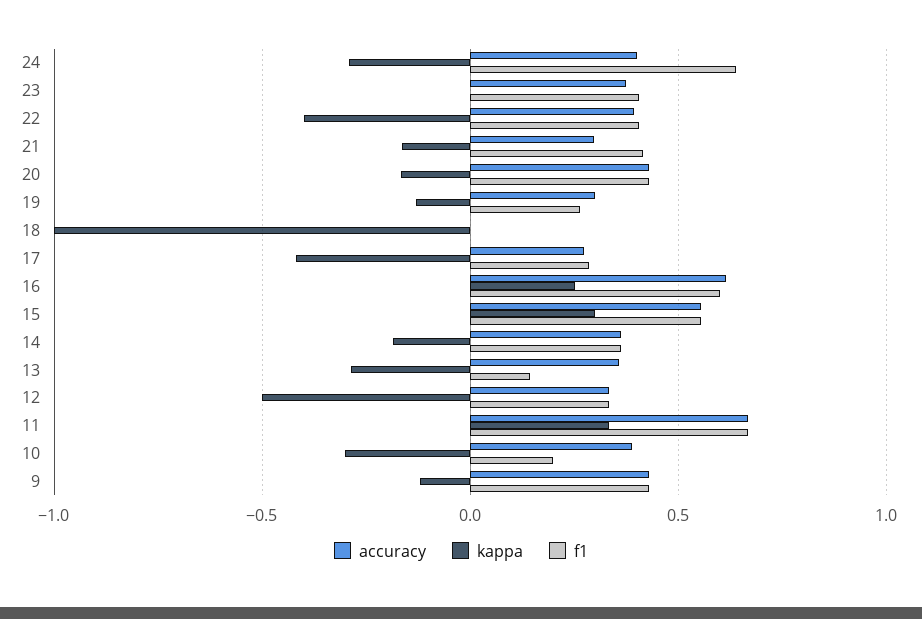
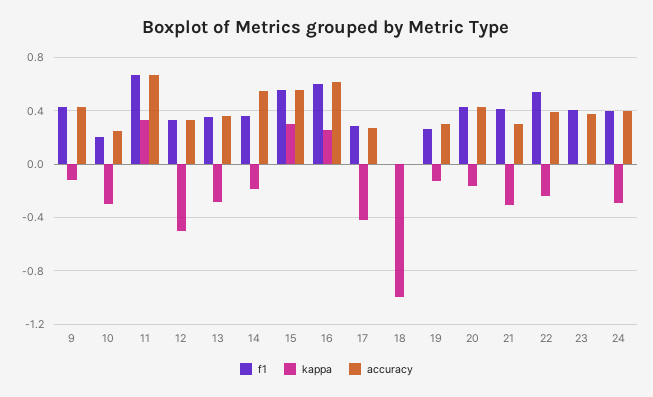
  {
    "accuracy": {
      "24": 0.4,
      "23": 0.4,
      "22": 0.4,
      "21": 0.3,
      "20": 0.45,
      "19": 0.3,
      "18": 0,
      "17": 0.25,
      "16": 0.6,
      "15": 0.55,
-     "14": 0.35,
+     "14": 0.55,
      "13": 0.35,
      "12": 0.35,
      "11": 0.65,
-     "10": 0.4,
+     "10": 0.25,
      "9": 0.45
    },
    "kappa": {
      "24": -0.3,
      "23": 0,
-     "22": -0.4,
+     "22": -0.25,
-     "21": -0.15,
+     "21": -0.3,
      "20": -0.15,
      "19": -0.15,
      "18": -1,
      "17": -0.4,
      "16": 0.25,
      "15": 0.3,
      "14": -0.2,
      "13": -0.3,
      "12": -0.5,
      "11": 0.35,
      "10": -0.3,
      "9": -0.1
    },
    "f1": {
-     "24": 0.65,
+     "24": 0.4,
      "23": 0.4,
-     "22": 0.4,
+     "22": 0.55,
      "21": 0.4,
      "20": 0.45,
      "19": 0.25,
      "18": 0,
      "17": 0.3,
      "16": 0.6,
      "15": 0.55,
      "14": 0.35,
-     "13": 0.15,
+     "13": 0.35,
      "12": 0.35,
      "11": 0.65,
      "10": 0.2,
      "9": 0.45
    }
  }

